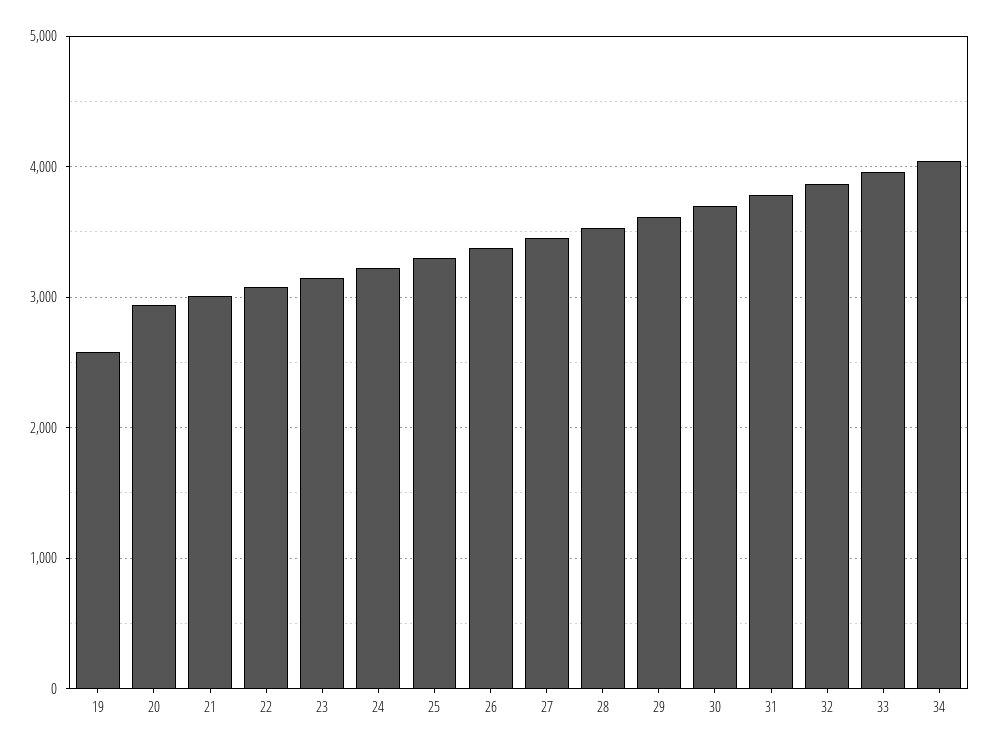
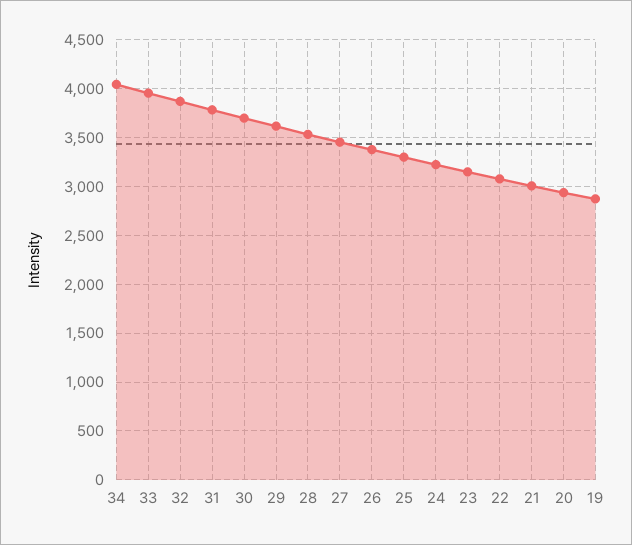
  {
-   "19": 2600,
+   "19": 2900,
    "20": 2900,
    "21": 3000,
    "22": 3100,
    "23": 3100,
    "24": 3200,
    "25": 3300,
    "26": 3400,
    "27": 3500,
    "28": 3500,
    "29": 3600,
    "30": 3700,
    "31": 3800,
    "32": 3900,
    "33": 4000,
    "34": 4000
  }

